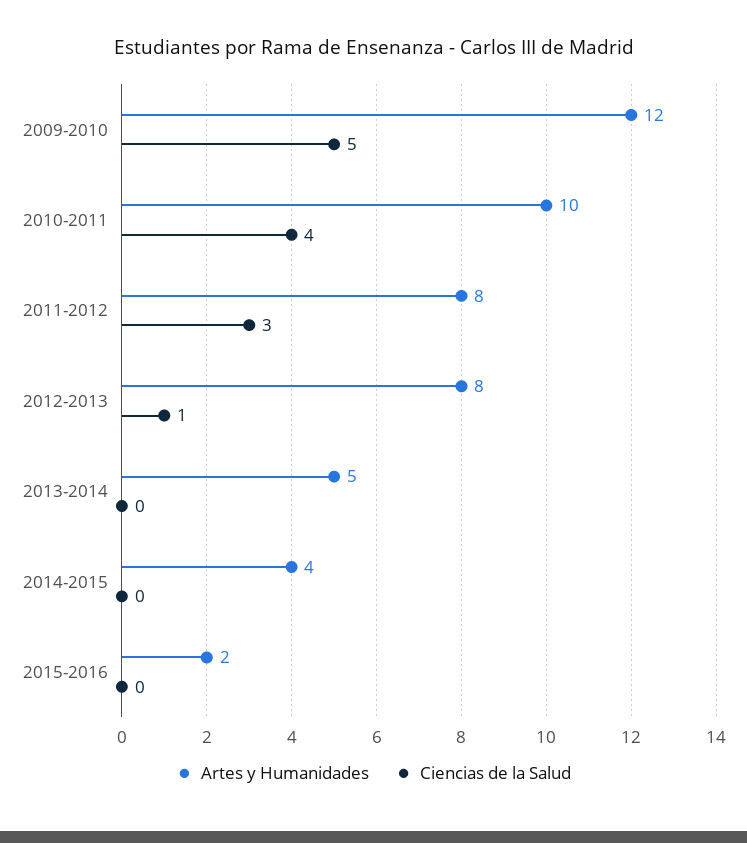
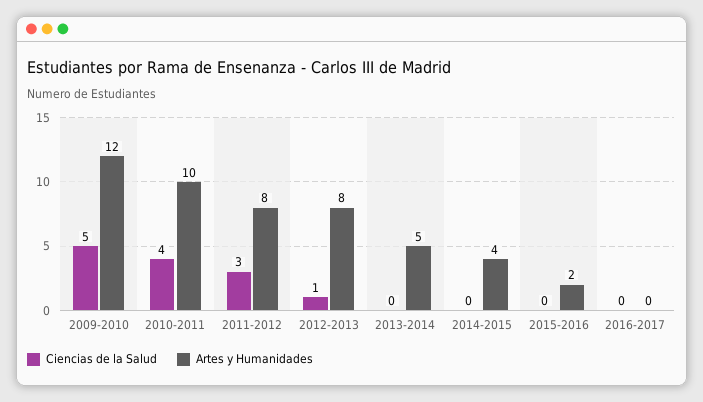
  {
    "Artes y Humanidades": {
      "2009-2010": 12,
      "2010-2011": 10,
      "2011-2012": 8,
      "2012-2013": 8,
      "2013-2014": 5,
      "2014-2015": 4,
-     "2015-2016": 2
+     "2015-2016": 2,
+     "2016-2017": 0
    },
    "Ciencias de la Salud": {
      "2009-2010": 5,
      "2010-2011": 4,
      "2011-2012": 3,
      "2012-2013": 1,
      "2013-2014": 0,
      "2014-2015": 0,
-     "2015-2016": 0
+     "2015-2016": 0,
+     "2016-2017": 0
    }
  }

